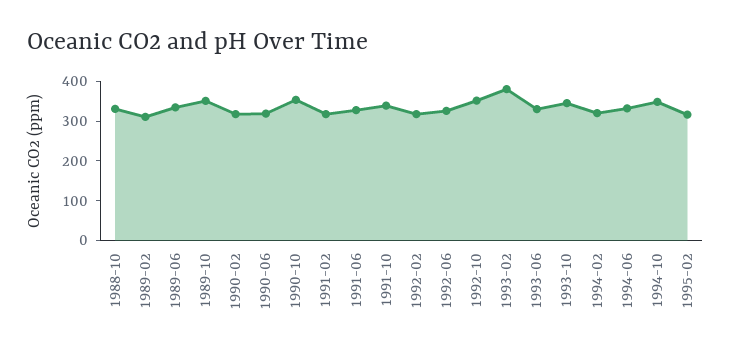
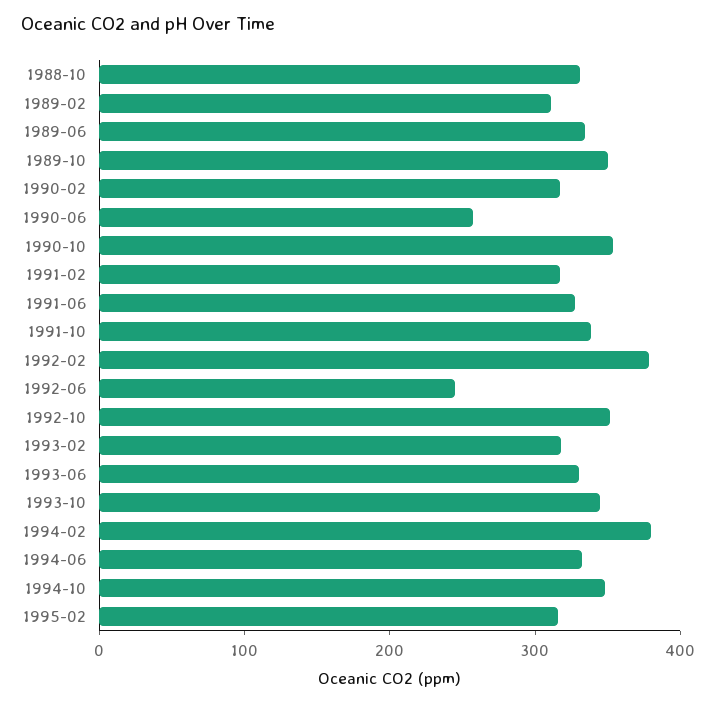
  {
    "1988-10": 340,
    "1989-02": 320,
    "1989-06": 340,
    "1989-10": 360,
    "1990-02": 320,
-   "1990-06": 325,
+   "1990-06": 260,
    "1990-10": 360,
    "1991-02": 320,
    "1991-06": 320,
    "1991-10": 340,
-   "1992-02": 325,
+   "1992-02": 380,
-   "1992-06": 325,
+   "1992-06": 240,
    "1992-10": 360,
-   "1993-02": 375,
+   "1993-02": 320,
    "1993-06": 340,
    "1993-10": 340,
-   "1994-02": 325,
+   "1994-02": 380,
    "1994-06": 340,
    "1994-10": 340,
    "1995-02": 320
  }

